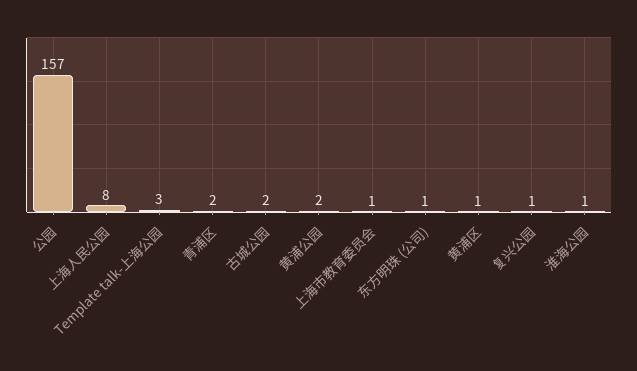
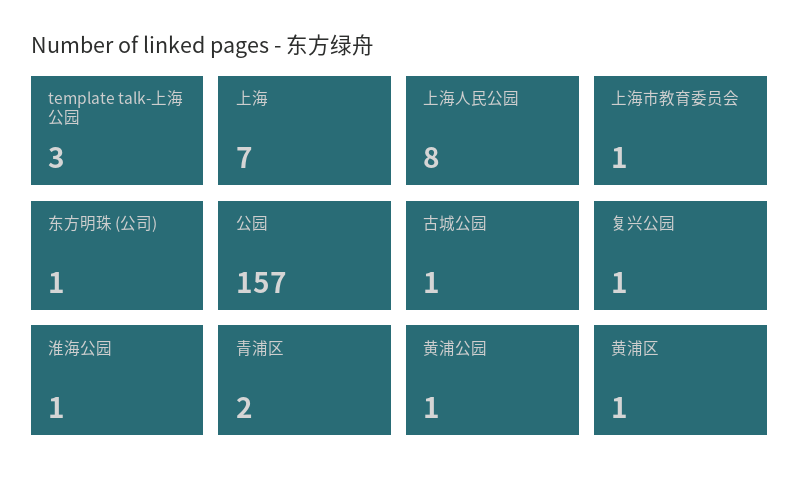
  {
    "公园": 157,
    "上海人民公园": 8,
    "Template talk-上海公园": 3,
    "青浦区": 2,
-   "古城公园": 2,
+   "古城公园": 1,
-   "黄浦公园": 2,
+   "黄浦公园": 1,
    "上海市教育委员会": 1,
    "东方明珠 (公司)": 1,
    "黄浦区": 1,
    "复兴公园": 1,
-   "淮海公园": 1
+   "淮海公园": 1,
+   "上海": 7
  }

